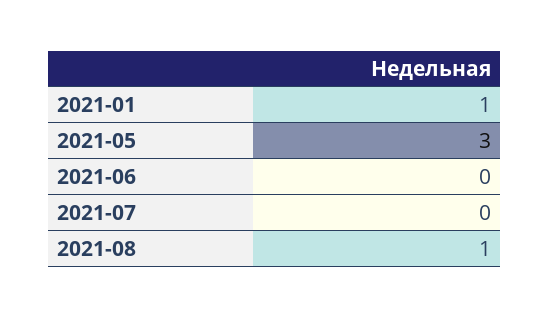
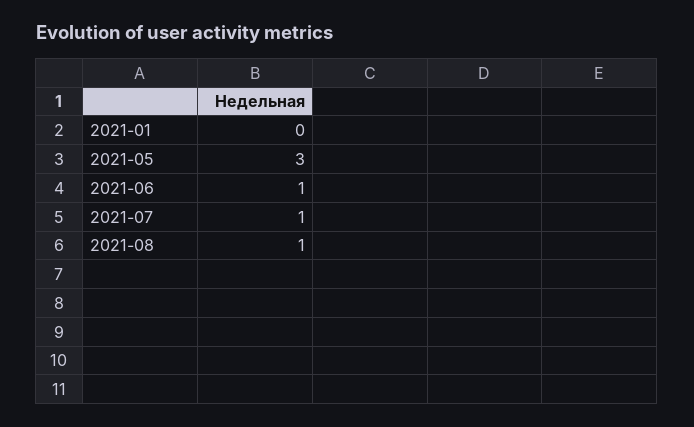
  {
-   "2021-01": 1,
+   "2021-01": 0,
    "2021-05": 3,
-   "2021-06": 0,
+   "2021-06": 1,
-   "2021-07": 0,
+   "2021-07": 1,
    "2021-08": 1
  }

